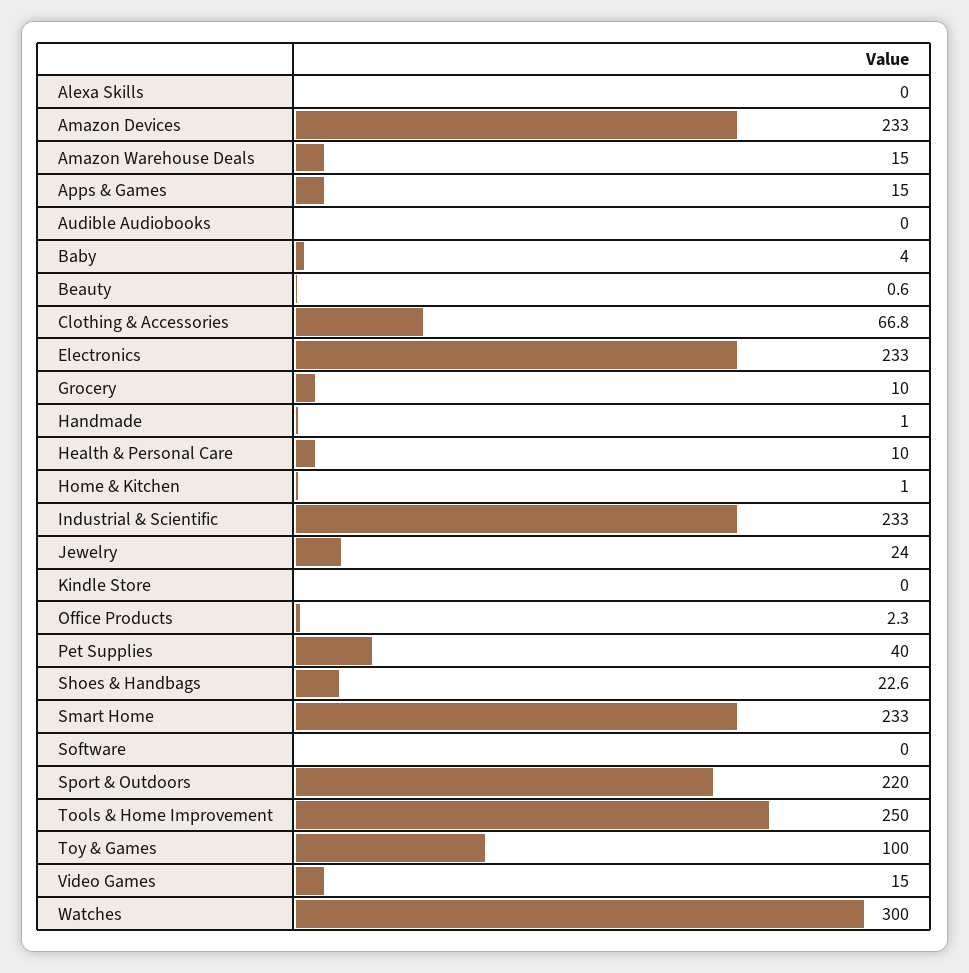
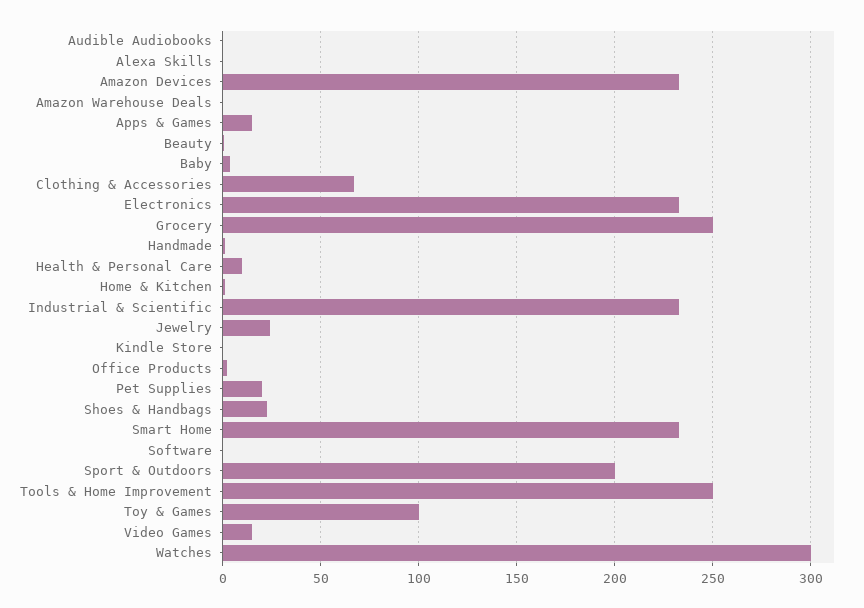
  {
    "Alexa Skills": 0,
    "Amazon Devices": 233,
-   "Amazon Warehouse Deals": 15,
+   "Amazon Warehouse Deals": 0,
    "Apps & Games": 15,
    "Audible Audiobooks": 0,
    "Baby": 4,
    "Beauty": 0.6,
    "Clothing & Accessories": 66.8,
    "Electronics": 233,
-   "Grocery": 10,
+   "Grocery": 250,
    "Handmade": 1,
    "Health & Personal Care": 10,
    "Home & Kitchen": 1,
    "Industrial & Scientific": 233,
    "Jewelry": 24,
    "Kindle Store": 0,
    "Office Products": 2.3,
-   "Pet Supplies": 40,
+   "Pet Supplies": 20,
    "Shoes & Handbags": 22.6,
    "Smart Home": 233,
    "Software": 0,
-   "Sport & Outdoors": 220,
+   "Sport & Outdoors": 200,
    "Tools & Home Improvement": 250,
    "Toy & Games": 100,
    "Video Games": 15,
    "Watches": 300
  }

